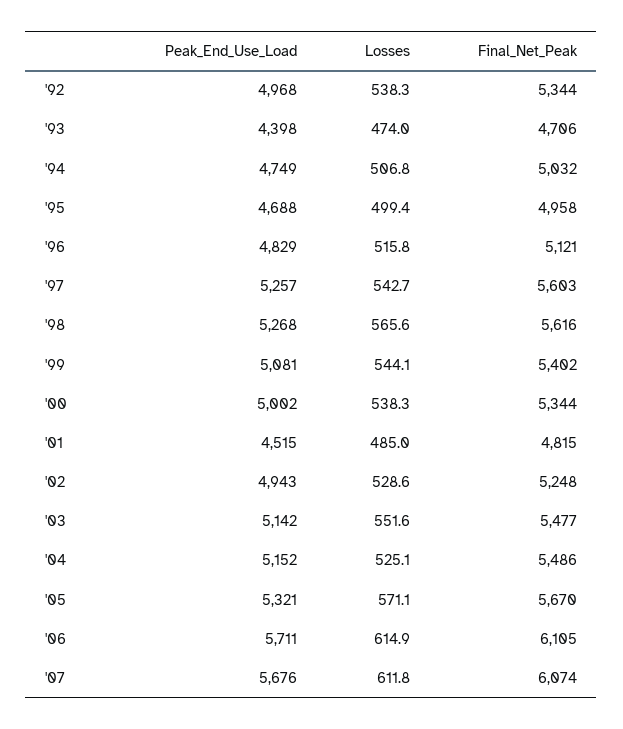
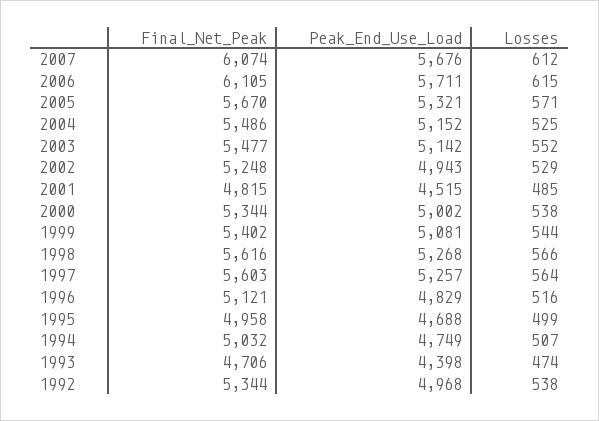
  {
    "Peak_End_Use_Load": {
      "'92": 4968,
      "'93": 4398,
      "'94": 4749,
      "'95": 4688,
      "'96": 4829,
      "'97": 5257,
      "'98": 5268,
      "'99": 5081,
      "'00": 5002,
      "'01": 4515,
      "'02": 4943,
      "'03": 5142,
      "'04": 5152,
      "'05": 5321,
      "'06": 5711,
      "'07": 5676
    },
    "Losses": {
      "'92": 538.3,
      "'93": 474,
      "'94": 506.8,
      "'95": 499.4,
      "'96": 515.8,
-     "'97": 542.7,
+     "'97": 564,
      "'98": 565.6,
      "'99": 544.1,
      "'00": 538.3,
      "'01": 485,
      "'02": 528.6,
      "'03": 551.6,
      "'04": 525.1,
      "'05": 571.1,
      "'06": 614.9,
      "'07": 611.8
    },
    "Final_Net_Peak": {
      "'92": 5344,
      "'93": 4706,
      "'94": 5032,
      "'95": 4958,
      "'96": 5121,
      "'97": 5603,
      "'98": 5616,
      "'99": 5402,
      "'00": 5344,
      "'01": 4815,
      "'02": 5248,
      "'03": 5477,
      "'04": 5486,
      "'05": 5670,
      "'06": 6105,
      "'07": 6074
    }
  }

